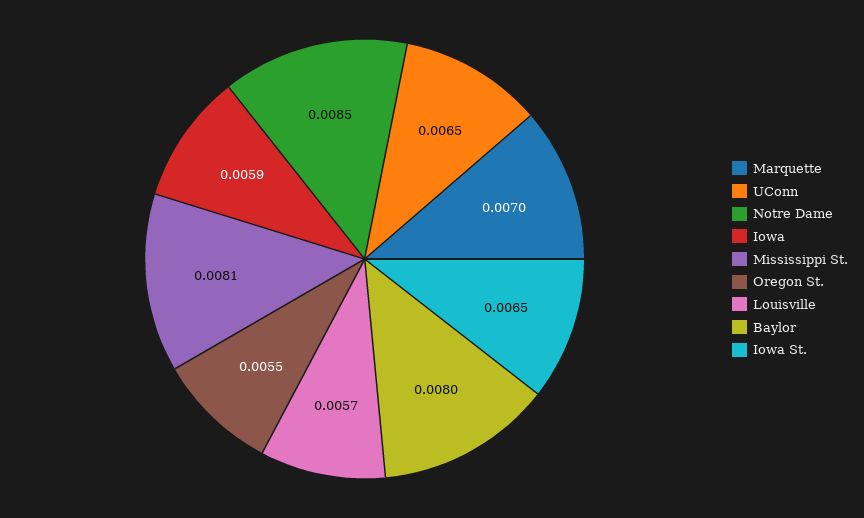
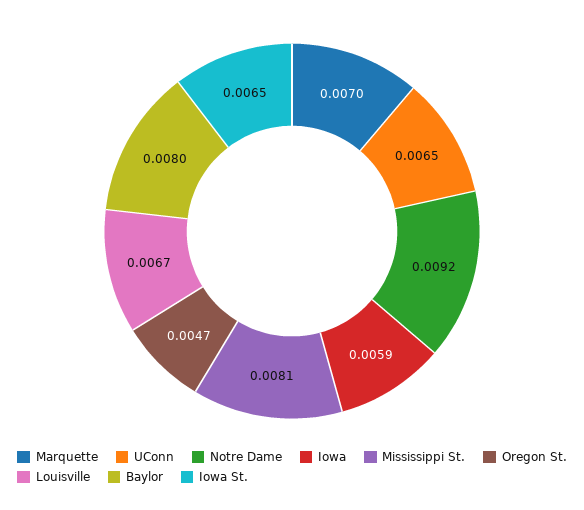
  {
    "Marquette": 0.007,
    "UConn": 0.0065,
-   "Notre Dame": 0.0085,
+   "Notre Dame": 0.0092,
    "Iowa": 0.0059,
    "Mississippi St.": 0.0081,
-   "Oregon St.": 0.0055,
+   "Oregon St.": 0.0047,
-   "Louisville": 0.0057,
+   "Louisville": 0.0067,
    "Baylor": 0.008,
    "Iowa St.": 0.0065
  }

